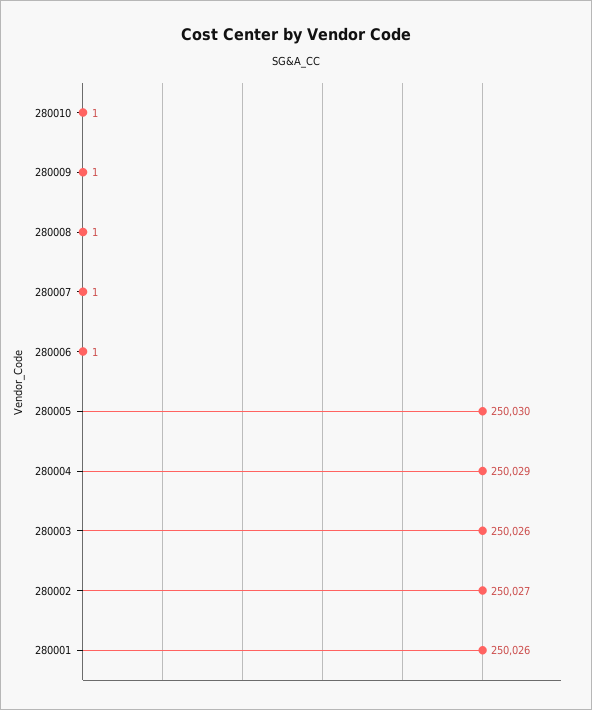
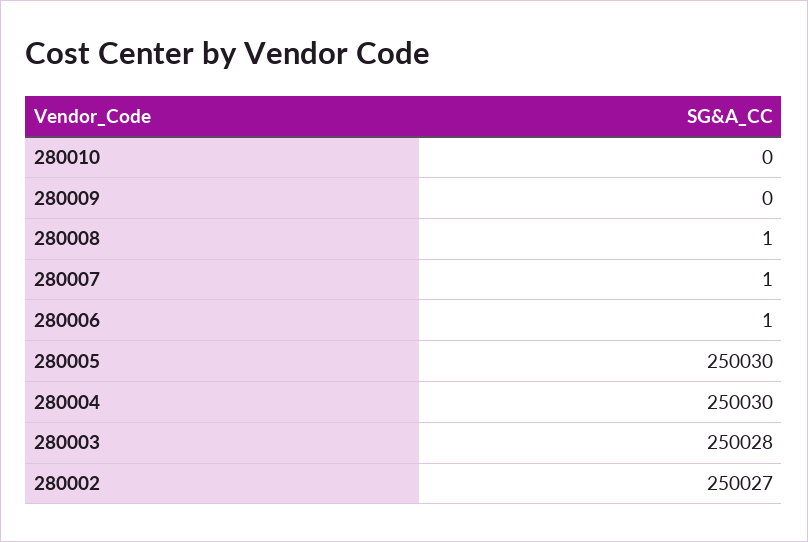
  {
-   "280010": 1,
+   "280010": 0,
-   "280009": 1,
+   "280009": 0,
    "280008": 1,
    "280007": 1,
    "280006": 1,
    "280005": 250030,
-   "280004": 250029,
+   "280004": 250030,
-   "280003": 250026,
+   "280003": 250028,
-   "280002": 250027,
+   "280002": 250027
-   "280001": 250026
  }

